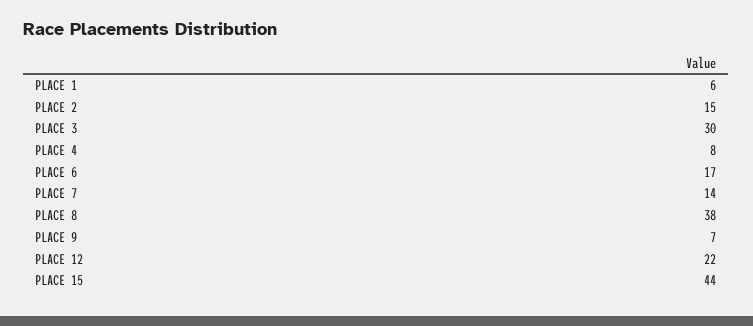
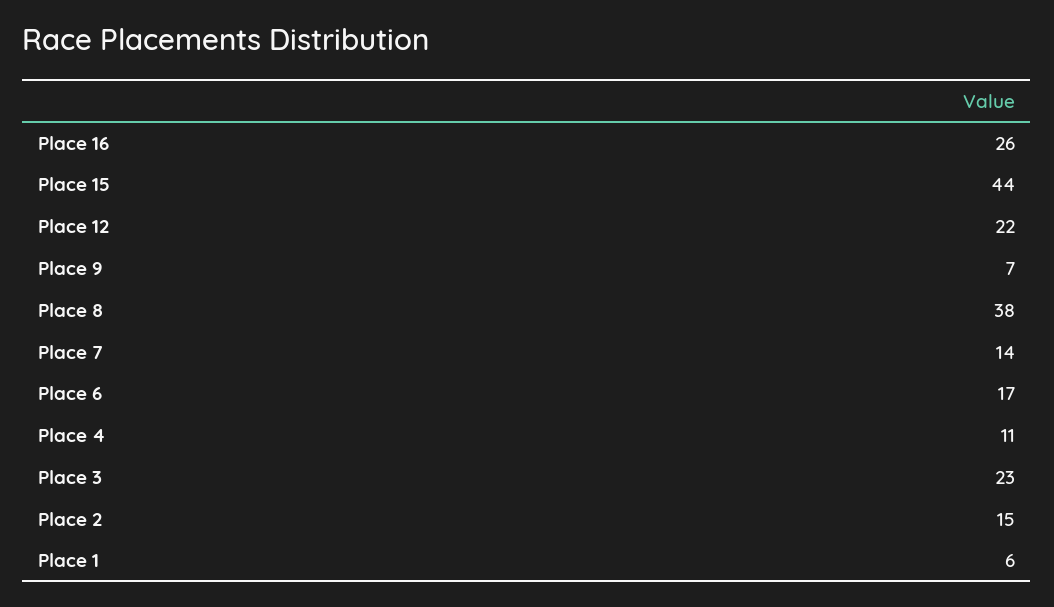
  {
    "PLACE 1": 6,
    "PLACE 2": 15,
-   "PLACE 3": 30,
+   "PLACE 3": 23,
-   "PLACE 4": 8,
+   "PLACE 4": 11,
    "PLACE 6": 17,
    "PLACE 7": 14,
    "PLACE 8": 38,
    "PLACE 9": 7,
    "PLACE 12": 22,
-   "PLACE 15": 44
+   "PLACE 15": 44,
+   "Place 16": 26
  }

